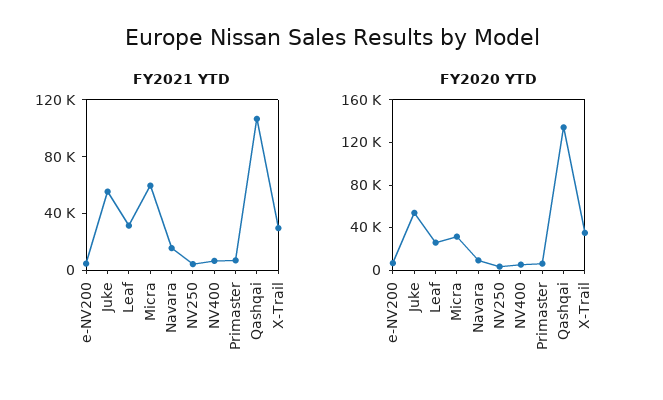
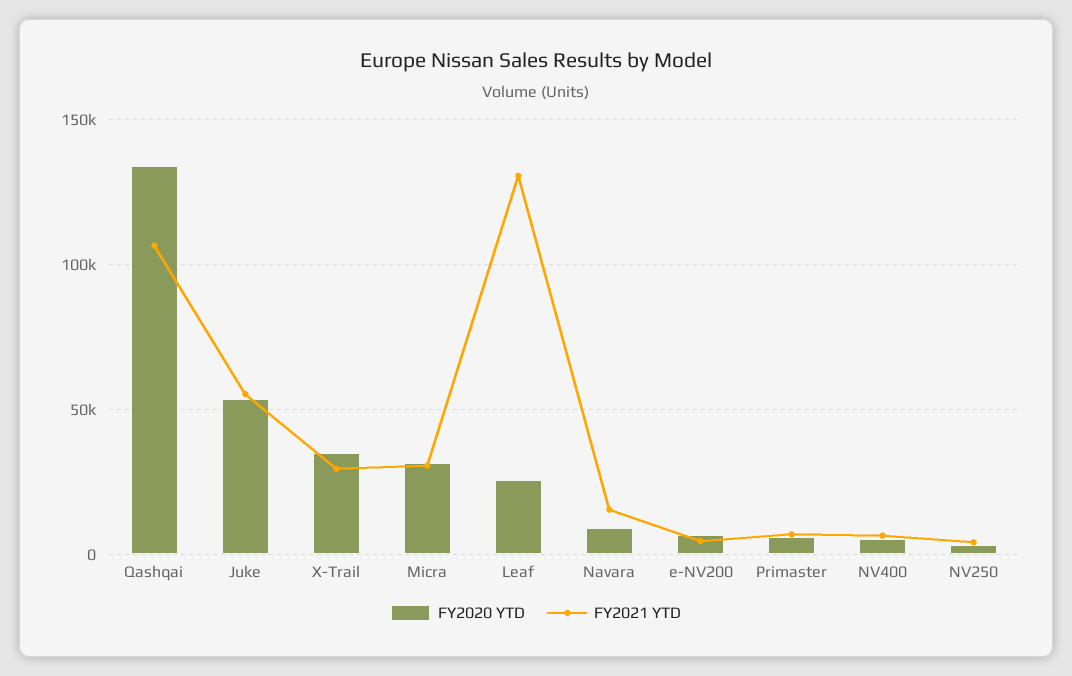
  {
    "FY2021 YTD": {
      "e-NV200": 5000,
      "Juke": 55000,
-     "Leaf": 30000,
+     "Leaf": 130000,
-     "Micra": 60000,
+     "Micra": 30000,
      "Navara": 15000,
      "NV250": 5000,
      "NV400": 5000,
      "Primaster": 5000,
      "Qashqai": 105000,
      "X-Trail": 30000
    },
    "FY2020 YTD": {
      "e-NV200": 5000,
      "Juke": 55000,
      "Leaf": 25000,
      "Micra": 30000,
      "Navara": 10000,
      "NV250": 5000,
      "NV400": 5000,
      "Primaster": 5000,
      "Qashqai": 135000,
      "X-Trail": 35000
    }
  }

